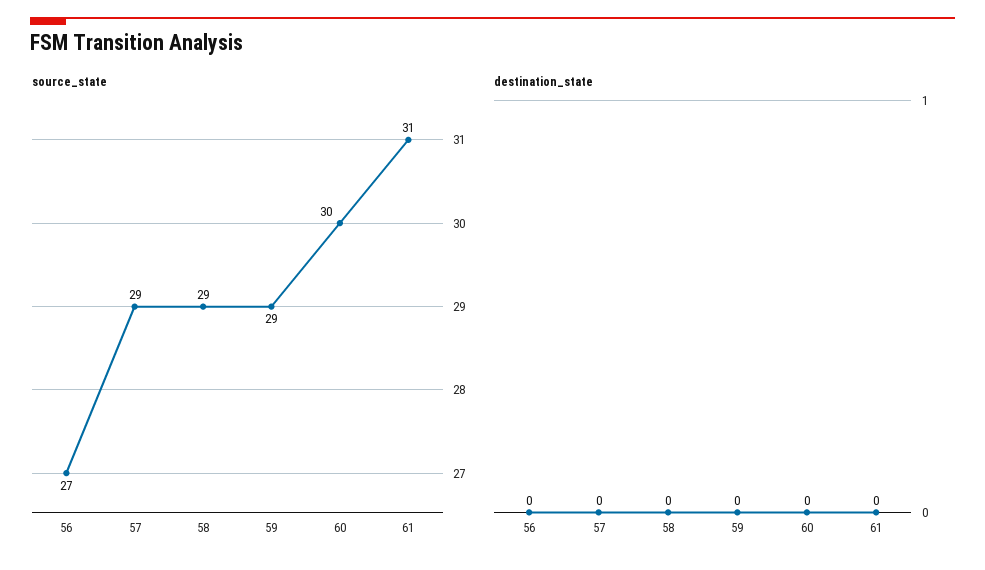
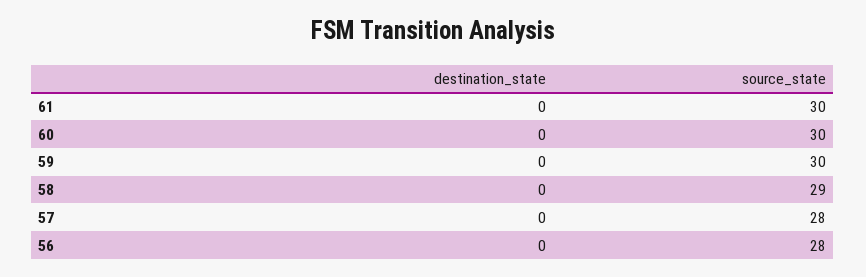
  {
    "source_state": {
-     "56": 27,
+     "56": 28,
-     "57": 29,
+     "57": 28,
      "58": 29,
-     "59": 29,
+     "59": 30,
      "60": 30,
-     "61": 31
+     "61": 30
    },
    "destination_state": {
      "56": 0,
      "57": 0,
      "58": 0,
      "59": 0,
      "60": 0,
      "61": 0
    }
  }

